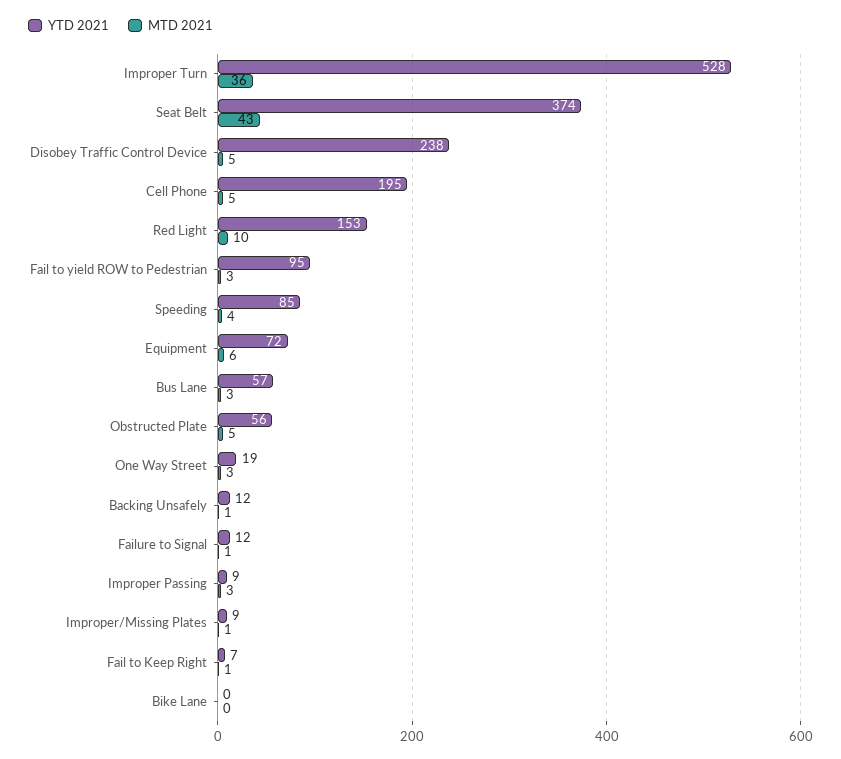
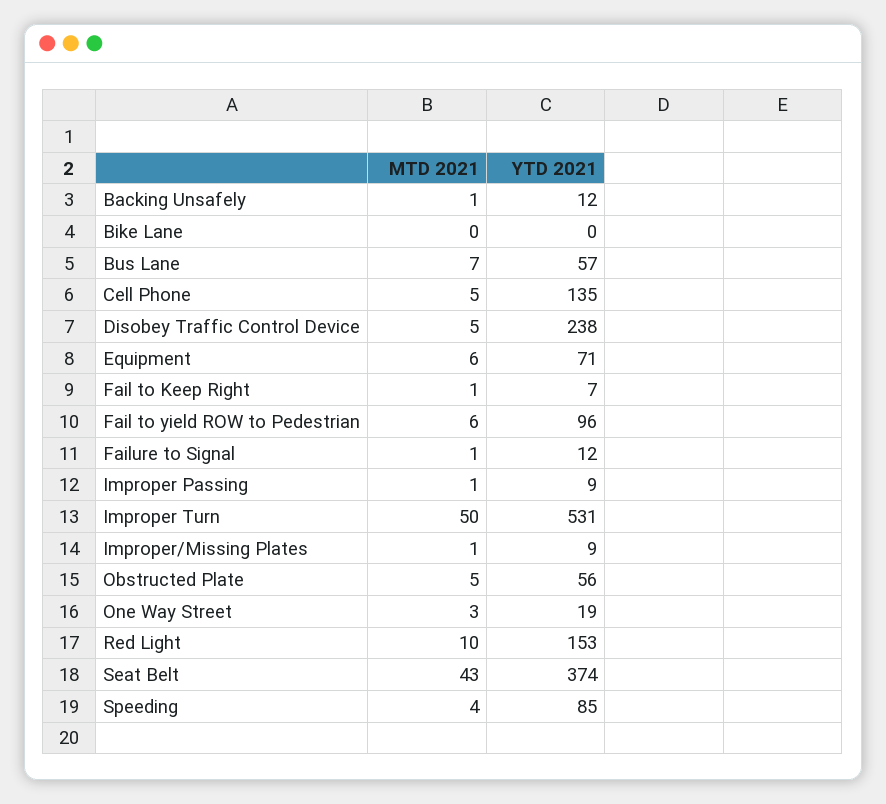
  {
    "YTD 2021": {
-     "Improper Turn": 528,
+     "Improper Turn": 531,
      "Seat Belt": 374,
      "Disobey Traffic Control Device": 238,
-     "Cell Phone": 195,
+     "Cell Phone": 135,
      "Red Light": 153,
-     "Fail to yield ROW to Pedestrian": 95,
+     "Fail to yield ROW to Pedestrian": 96,
      "Speeding": 85,
-     "Equipment": 72,
+     "Equipment": 71,
      "Bus Lane": 57,
      "Obstructed Plate": 56,
      "One Way Street": 19,
      "Backing Unsafely": 12,
      "Failure to Signal": 12,
      "Improper Passing": 9,
      "Improper/Missing Plates": 9,
      "Fail to Keep Right": 7,
      "Bike Lane": 0
    },
    "MTD 2021": {
-     "Improper Turn": 36,
+     "Improper Turn": 50,
      "Seat Belt": 43,
      "Disobey Traffic Control Device": 5,
      "Cell Phone": 5,
      "Red Light": 10,
-     "Fail to yield ROW to Pedestrian": 3,
+     "Fail to yield ROW to Pedestrian": 6,
      "Speeding": 4,
      "Equipment": 6,
-     "Bus Lane": 3,
+     "Bus Lane": 7,
      "Obstructed Plate": 5,
      "One Way Street": 3,
      "Backing Unsafely": 1,
      "Failure to Signal": 1,
-     "Improper Passing": 3,
+     "Improper Passing": 1,
      "Improper/Missing Plates": 1,
      "Fail to Keep Right": 1,
      "Bike Lane": 0
    }
  }

